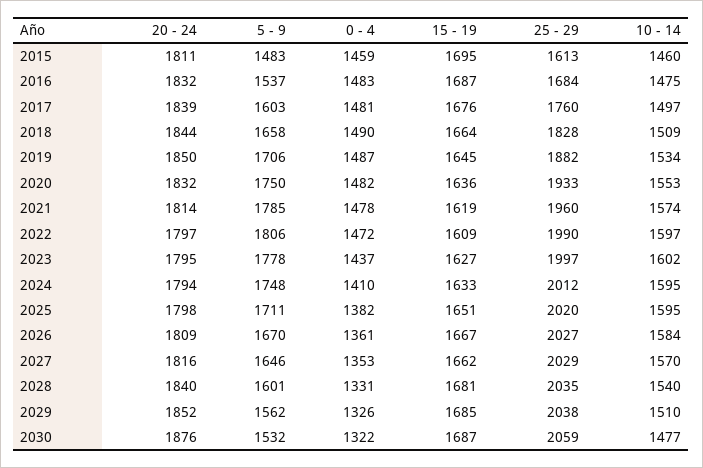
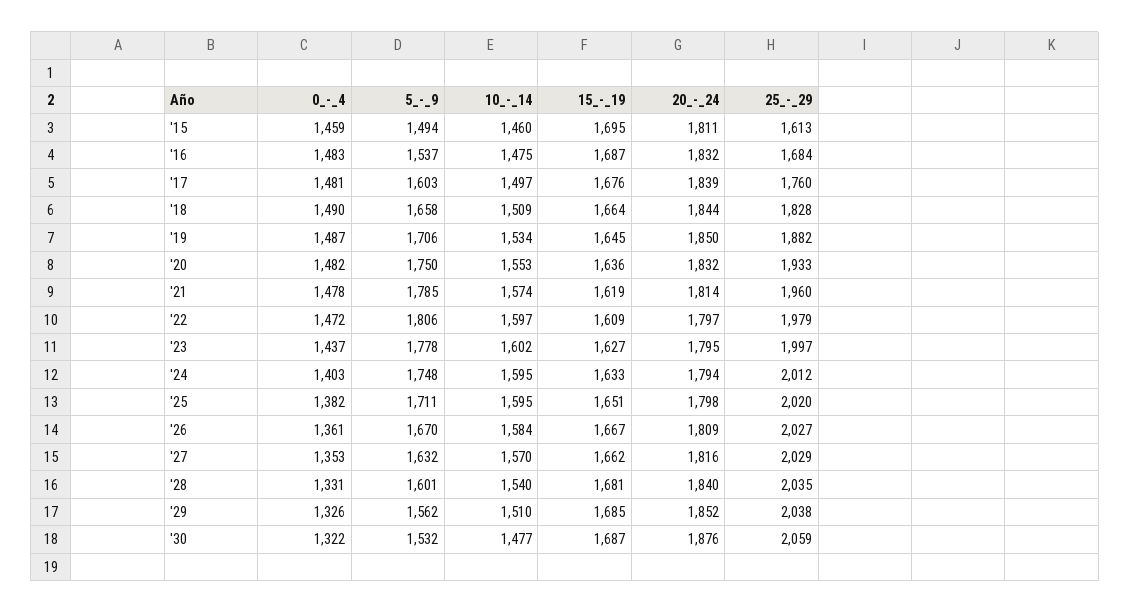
  {
    "20 - 24": {
      "2015": 1811,
      "2016": 1832,
      "2017": 1839,
      "2018": 1844,
      "2019": 1850,
      "2020": 1832,
      "2021": 1814,
      "2022": 1797,
      "2023": 1795,
      "2024": 1794,
      "2025": 1798,
      "2026": 1809,
      "2027": 1816,
      "2028": 1840,
      "2029": 1852,
      "2030": 1876
    },
    "5 - 9": {
-     "2015": 1483,
+     "2015": 1494,
      "2016": 1537,
      "2017": 1603,
      "2018": 1658,
      "2019": 1706,
      "2020": 1750,
      "2021": 1785,
      "2022": 1806,
      "2023": 1778,
      "2024": 1748,
      "2025": 1711,
      "2026": 1670,
-     "2027": 1646,
+     "2027": 1632,
      "2028": 1601,
      "2029": 1562,
      "2030": 1532
    },
    "0 - 4": {
      "2015": 1459,
      "2016": 1483,
      "2017": 1481,
      "2018": 1490,
      "2019": 1487,
      "2020": 1482,
      "2021": 1478,
      "2022": 1472,
      "2023": 1437,
-     "2024": 1410,
+     "2024": 1403,
      "2025": 1382,
      "2026": 1361,
      "2027": 1353,
      "2028": 1331,
      "2029": 1326,
      "2030": 1322
    },
    "15 - 19": {
      "2015": 1695,
      "2016": 1687,
      "2017": 1676,
      "2018": 1664,
      "2019": 1645,
      "2020": 1636,
      "2021": 1619,
      "2022": 1609,
      "2023": 1627,
      "2024": 1633,
      "2025": 1651,
      "2026": 1667,
      "2027": 1662,
      "2028": 1681,
      "2029": 1685,
      "2030": 1687
    },
    "25 - 29": {
      "2015": 1613,
      "2016": 1684,
      "2017": 1760,
      "2018": 1828,
      "2019": 1882,
      "2020": 1933,
      "2021": 1960,
-     "2022": 1990,
+     "2022": 1979,
      "2023": 1997,
      "2024": 2012,
      "2025": 2020,
      "2026": 2027,
      "2027": 2029,
      "2028": 2035,
      "2029": 2038,
      "2030": 2059
    },
    "10 - 14": {
      "2015": 1460,
      "2016": 1475,
      "2017": 1497,
      "2018": 1509,
      "2019": 1534,
      "2020": 1553,
      "2021": 1574,
      "2022": 1597,
      "2023": 1602,
      "2024": 1595,
      "2025": 1595,
      "2026": 1584,
      "2027": 1570,
      "2028": 1540,
      "2029": 1510,
      "2030": 1477
    }
  }

